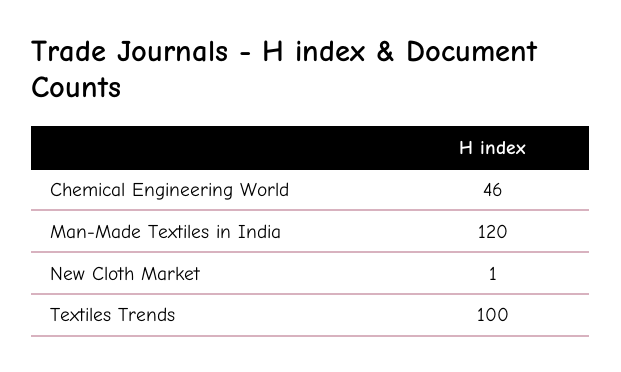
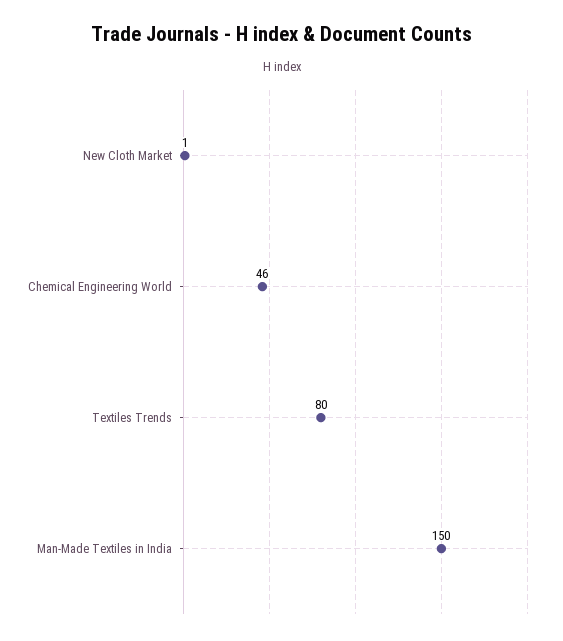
  {
    "Chemical Engineering World": 46,
-   "Man-Made Textiles in India": 120,
+   "Man-Made Textiles in India": 150,
    "New Cloth Market": 1,
-   "Textiles Trends": 100
+   "Textiles Trends": 80
  }

